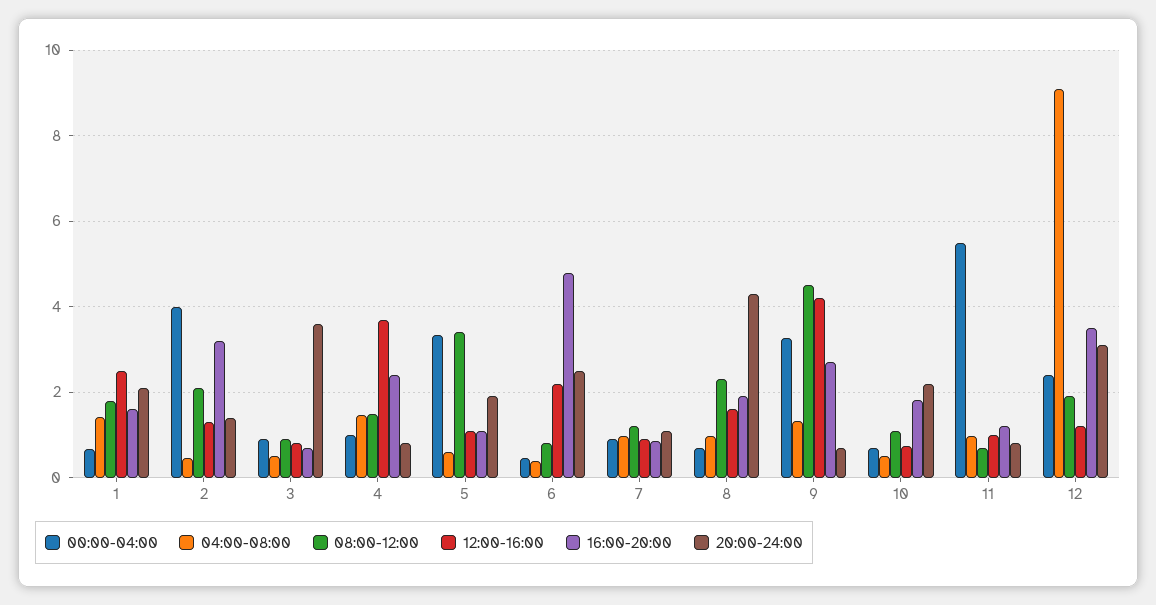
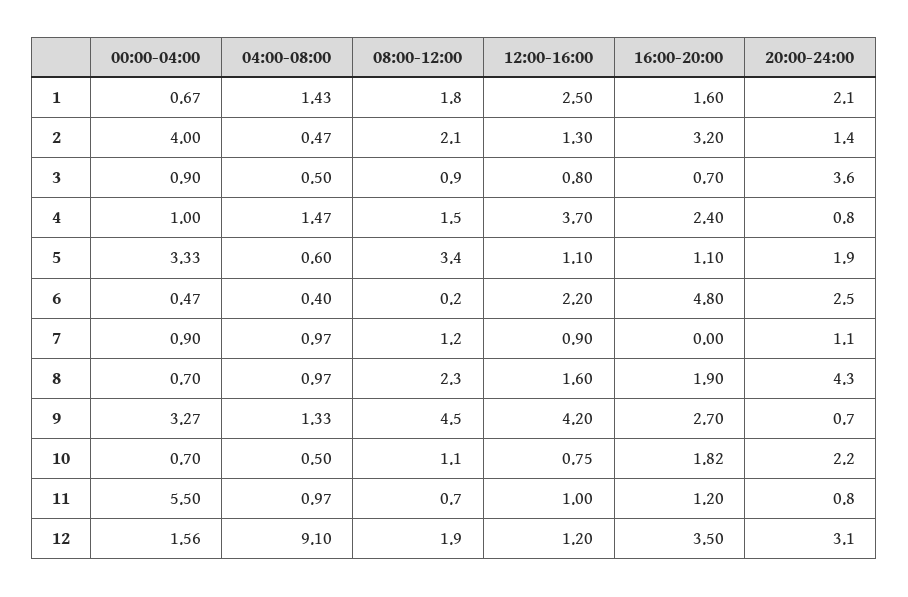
  {
    "00:00-04:00": {
      "1": 0.67,
      "2": 4,
      "3": 0.9,
      "4": 1,
      "5": 3.33,
      "6": 0.47,
      "7": 0.9,
      "8": 0.7,
      "9": 3.27,
      "10": 0.7,
      "11": 5.5,
-     "12": 2.4
+     "12": 1.56
    },
    "04:00-08:00": {
      "1": 1.43,
      "2": 0.47,
      "3": 0.5,
      "4": 1.47,
      "5": 0.6,
      "6": 0.4,
      "7": 0.97,
      "8": 0.97,
      "9": 1.33,
      "10": 0.5,
      "11": 0.97,
      "12": 9.1
    },
    "08:00-12:00": {
      "1": 1.8,
      "2": 2.1,
      "3": 0.9,
      "4": 1.5,
      "5": 3.4,
-     "6": 0.8,
+     "6": 0.2,
      "7": 1.2,
      "8": 2.3,
      "9": 4.5,
      "10": 1.1,
      "11": 0.7,
      "12": 1.9
    },
    "12:00-16:00": {
      "1": 2.5,
      "2": 1.3,
      "3": 0.8,
      "4": 3.7,
      "5": 1.1,
      "6": 2.2,
      "7": 0.9,
      "8": 1.6,
      "9": 4.2,
      "10": 0.75,
      "11": 1,
      "12": 1.2
    },
    "16:00-20:00": {
      "1": 1.6,
      "2": 3.2,
      "3": 0.7,
      "4": 2.4,
      "5": 1.1,
      "6": 4.8,
-     "7": 0.8,
+     "7": 0,
      "8": 1.9,
      "9": 2.7,
      "10": 1.82,
      "11": 1.2,
      "12": 3.5
    },
    "20:00-24:00": {
      "1": 2.1,
      "2": 1.4,
      "3": 3.6,
      "4": 0.8,
      "5": 1.9,
      "6": 2.5,
      "7": 1.1,
      "8": 4.3,
      "9": 0.7,
      "10": 2.2,
      "11": 0.8,
      "12": 3.1
    }
  }

